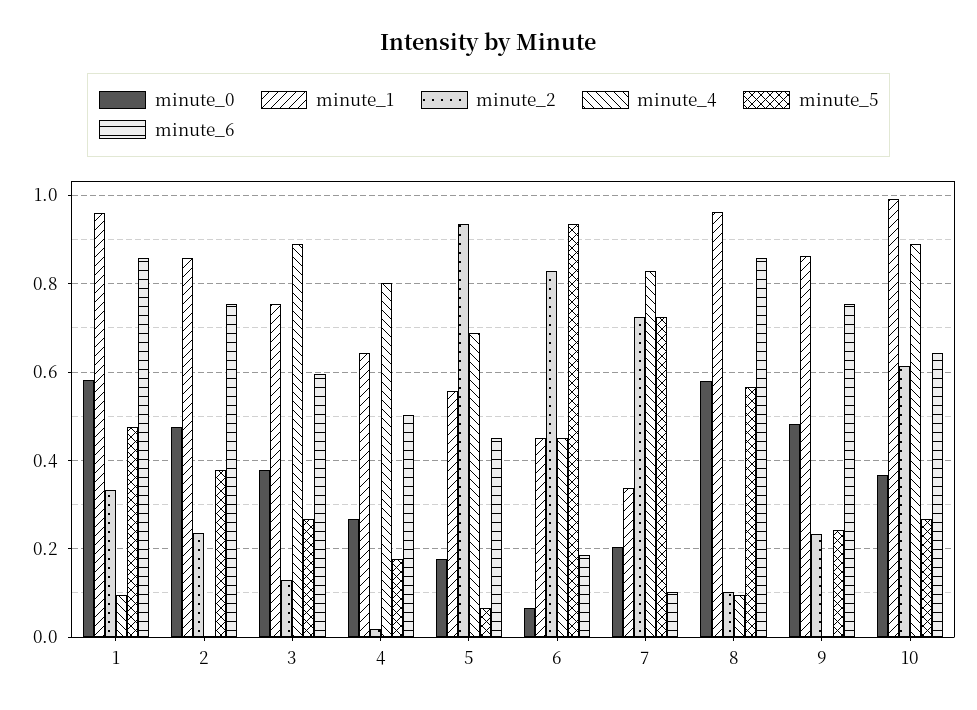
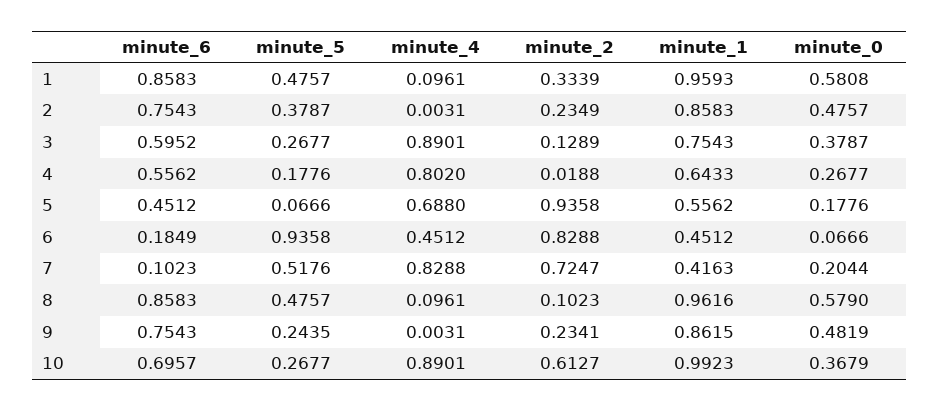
  {
    "minute_0": {
      "1": 0.5808,
      "2": 0.4757,
      "3": 0.3787,
      "4": 0.2677,
      "5": 0.1776,
      "6": 0.0666,
      "7": 0.2044,
      "8": 0.579,
      "9": 0.4819,
      "10": 0.3679
    },
    "minute_1": {
      "1": 0.9593,
      "2": 0.8583,
      "3": 0.7543,
      "4": 0.6433,
      "5": 0.5562,
      "6": 0.4512,
-     "7": 0.34,
+     "7": 0.4163,
      "8": 0.9616,
      "9": 0.8615,
      "10": 0.9923
    },
    "minute_2": {
      "1": 0.3339,
      "2": 0.2349,
      "3": 0.1289,
      "4": 0.0188,
      "5": 0.9358,
      "6": 0.8288,
      "7": 0.7247,
      "8": 0.1023,
      "9": 0.2341,
      "10": 0.6127
    },
    "minute_4": {
      "1": 0.0961,
      "2": 0.0031,
      "3": 0.8901,
      "4": 0.802,
      "5": 0.688,
      "6": 0.4512,
      "7": 0.8288,
      "8": 0.0961,
      "9": 0.0031,
      "10": 0.8901
    },
    "minute_5": {
      "1": 0.4757,
      "2": 0.3787,
      "3": 0.2677,
      "4": 0.1776,
      "5": 0.0666,
      "6": 0.9358,
-     "7": 0.72,
+     "7": 0.5176,
-     "8": 0.56,
+     "8": 0.4757,
      "9": 0.2435,
      "10": 0.2677
    },
    "minute_6": {
      "1": 0.8583,
      "2": 0.7543,
      "3": 0.5952,
-     "4": 0.5,
+     "4": 0.5562,
      "5": 0.4512,
      "6": 0.1849,
      "7": 0.1023,
      "8": 0.8583,
      "9": 0.7543,
-     "10": 0.64
+     "10": 0.6957
    }
  }

